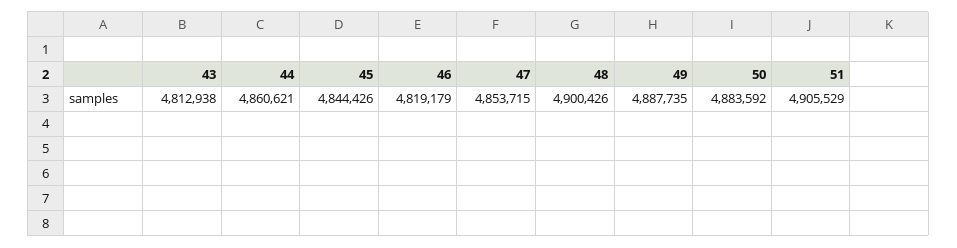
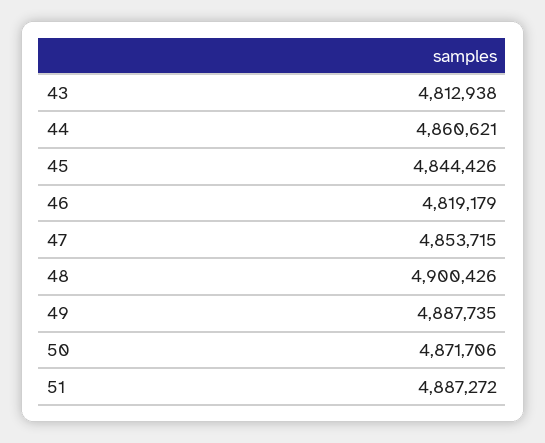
  {
    "43": 4812938,
    "44": 4860621,
    "45": 4844426,
    "46": 4819179,
    "47": 4853715,
    "48": 4900426,
    "49": 4887735,
-   "50": 4883592,
+   "50": 4871706,
-   "51": 4905529
+   "51": 4887272
  }

